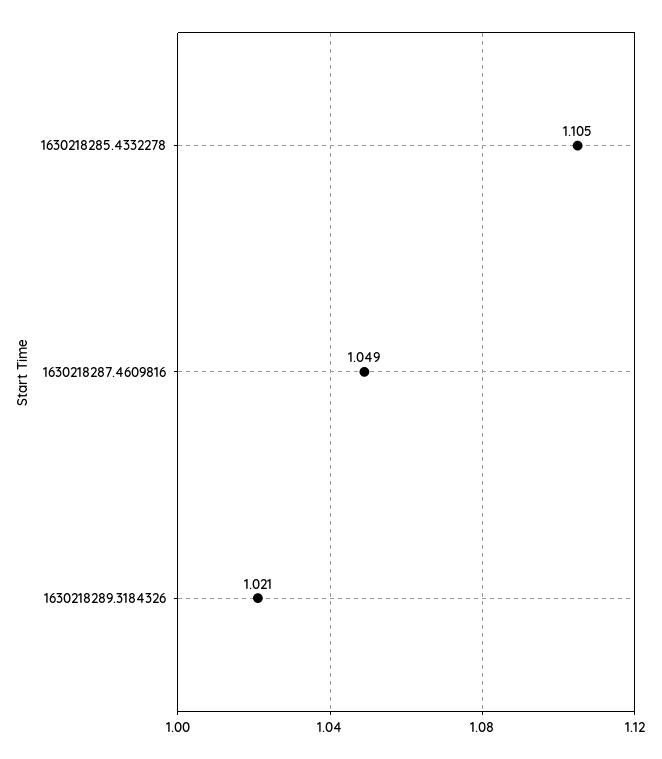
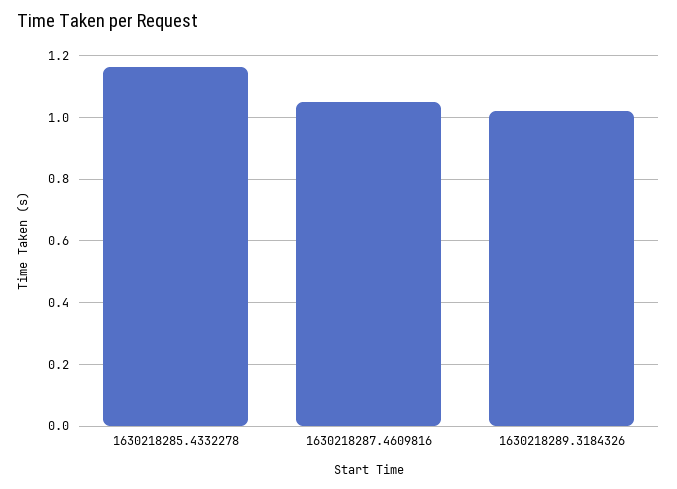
  {
-   "1630218285.4332278": 1.105,
+   "1630218285.4332278": 1.16,
    "1630218287.4609816": 1.049,
    "1630218289.3184326": 1.021
  }

